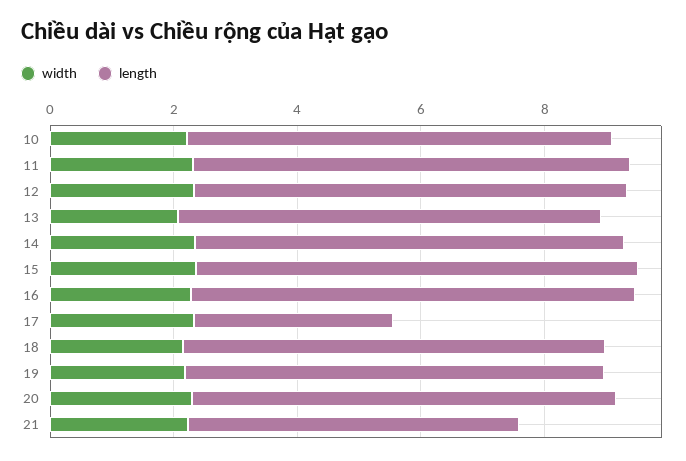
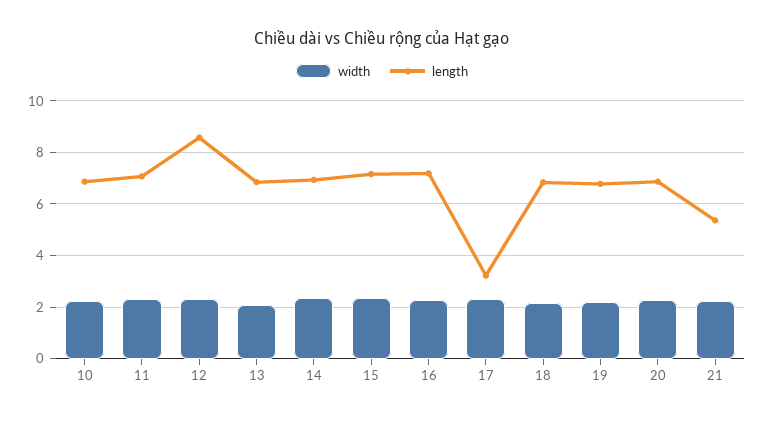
  {
    "width": {
      "10": 2.25,
      "11": 2.25,
      "12": 2.25,
      "13": 2,
      "14": 2.25,
      "15": 2.25,
      "16": 2.25,
      "17": 2.25,
      "18": 2.25,
      "19": 2.25,
      "20": 2.25,
      "21": 2.25
    },
    "length": {
      "10": 6.75,
      "11": 7,
-     "12": 7,
+     "12": 8.5,
      "13": 6.75,
      "14": 7,
      "15": 7.25,
      "16": 7.25,
      "17": 3.25,
      "18": 6.75,
      "19": 6.75,
      "20": 6.75,
      "21": 5.25
    }
  }

